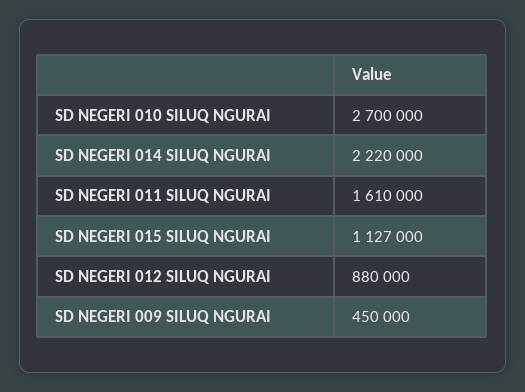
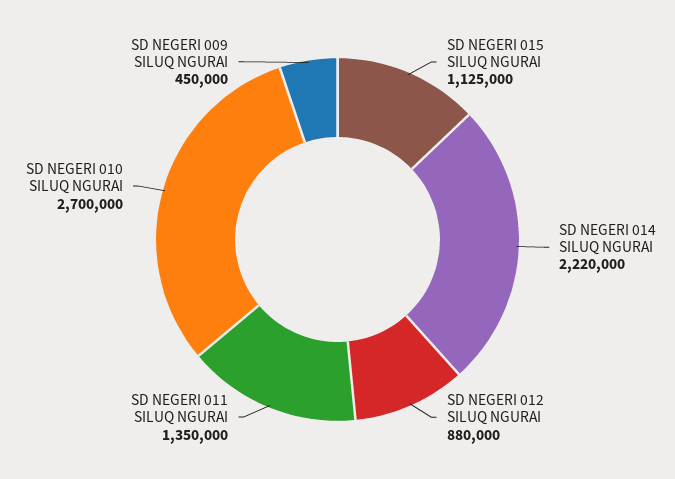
  {
    "SD NEGERI 010 SILUQ NGURAI": 2700000,
    "SD NEGERI 014 SILUQ NGURAI": 2220000,
-   "SD NEGERI 011 SILUQ NGURAI": 1610000,
+   "SD NEGERI 011 SILUQ NGURAI": 1350000,
-   "SD NEGERI 015 SILUQ NGURAI": 1127000,
+   "SD NEGERI 015 SILUQ NGURAI": 1125000,
    "SD NEGERI 012 SILUQ NGURAI": 880000,
    "SD NEGERI 009 SILUQ NGURAI": 450000
  }

